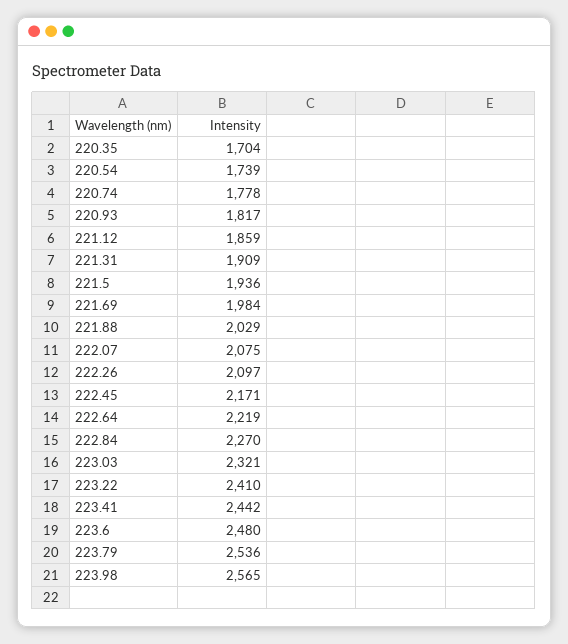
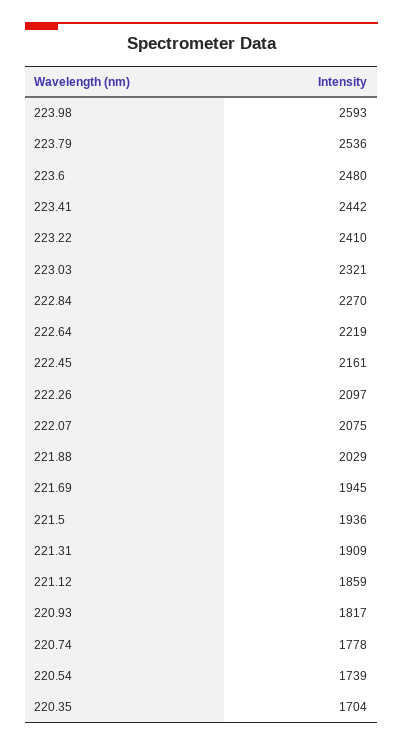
  {
    "220.35": 1704,
    "220.54": 1739,
    "220.74": 1778,
    "220.93": 1817,
    "221.12": 1859,
    "221.31": 1909,
    "221.5": 1936,
-   "221.69": 1984,
+   "221.69": 1945,
    "221.88": 2029,
    "222.07": 2075,
    "222.26": 2097,
-   "222.45": 2171,
+   "222.45": 2161,
    "222.64": 2219,
    "222.84": 2270,
    "223.03": 2321,
    "223.22": 2410,
    "223.41": 2442,
    "223.6": 2480,
    "223.79": 2536,
-   "223.98": 2565
+   "223.98": 2593
  }

